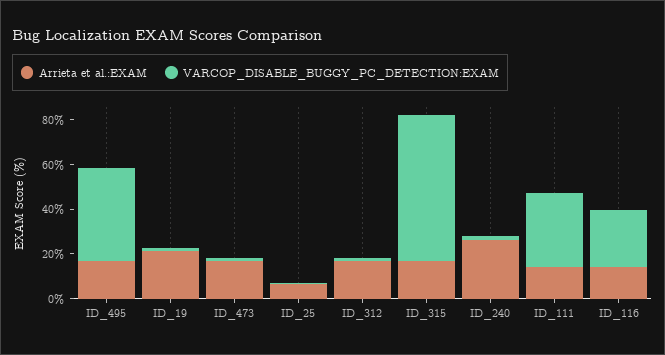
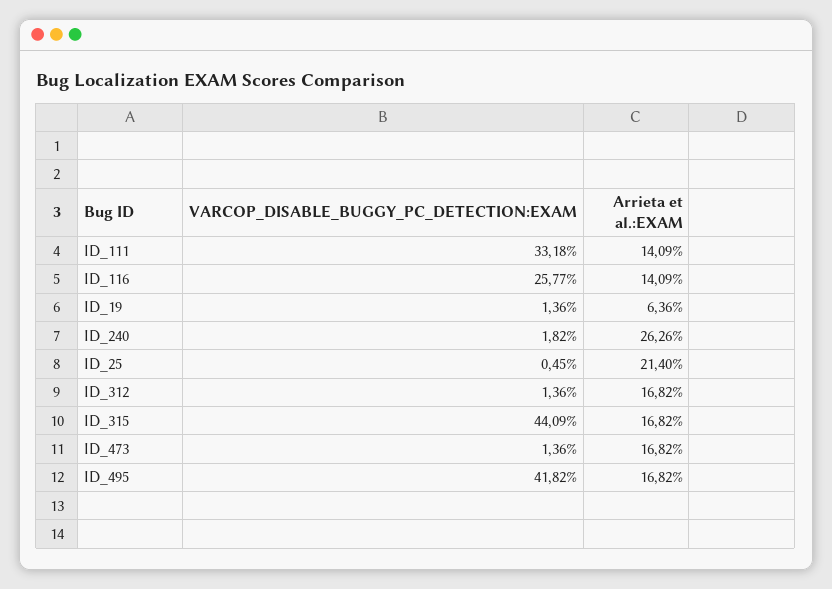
  {
    "Arrieta et al.:EXAM": {
      "ID_495": 16.82,
-     "ID_19": 20,
+     "ID_19": 6.36,
      "ID_473": 16.82,
-     "ID_25": 5,
+     "ID_25": 21.4,
      "ID_312": 16.82,
      "ID_315": 16.82,
      "ID_240": 26.26,
      "ID_111": 14.09,
      "ID_116": 14.09
    },
    "VARCOP_DISABLE_BUGGY_PC_DETECTION:EXAM": {
      "ID_495": 41.82,
      "ID_19": 1.36,
      "ID_473": 1.36,
      "ID_25": 0.45,
      "ID_312": 1.36,
-     "ID_315": 65,
+     "ID_315": 44.09,
      "ID_240": 1.82,
      "ID_111": 33.18,
      "ID_116": 25.77
    }
  }

